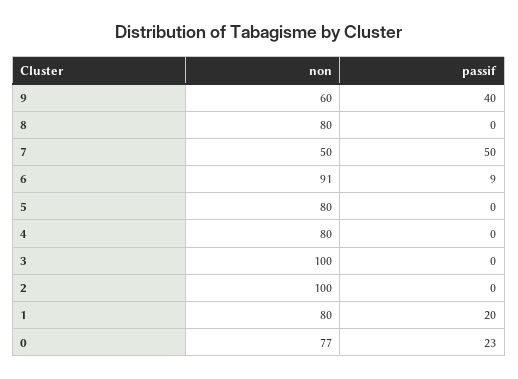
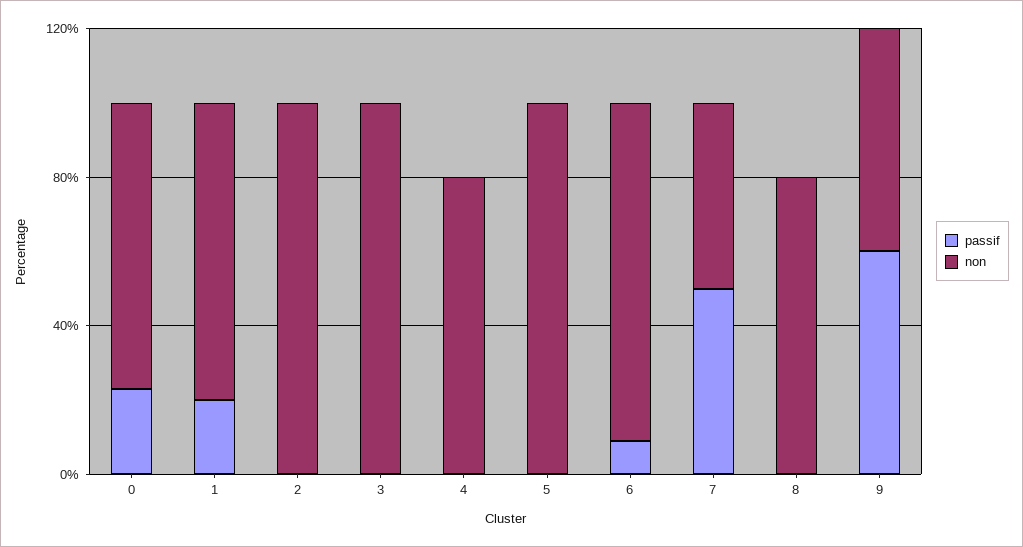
  {
    "non": {
      "9": 60,
      "8": 80,
      "7": 50,
      "6": 91,
-     "5": 80,
+     "5": 100,
      "4": 80,
      "3": 100,
      "2": 100,
      "1": 80,
      "0": 77
    },
    "passif": {
-     "9": 40,
+     "9": 60,
      "8": 0,
      "7": 50,
      "6": 9,
      "5": 0,
      "4": 0,
      "3": 0,
      "2": 0,
      "1": 20,
      "0": 23
    }
  }

